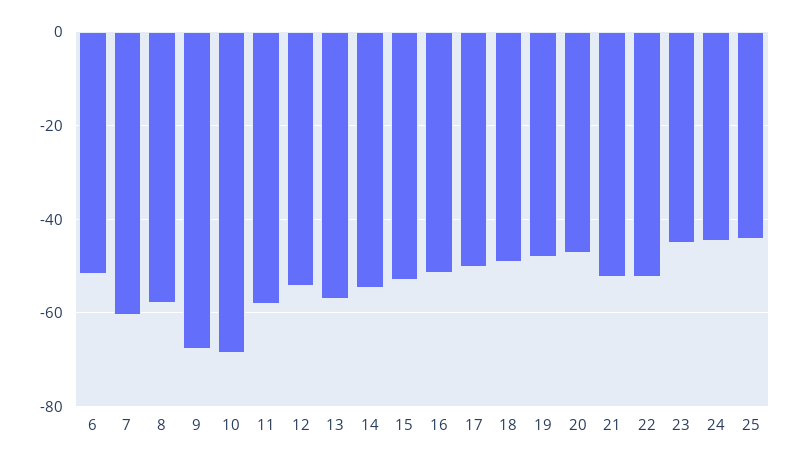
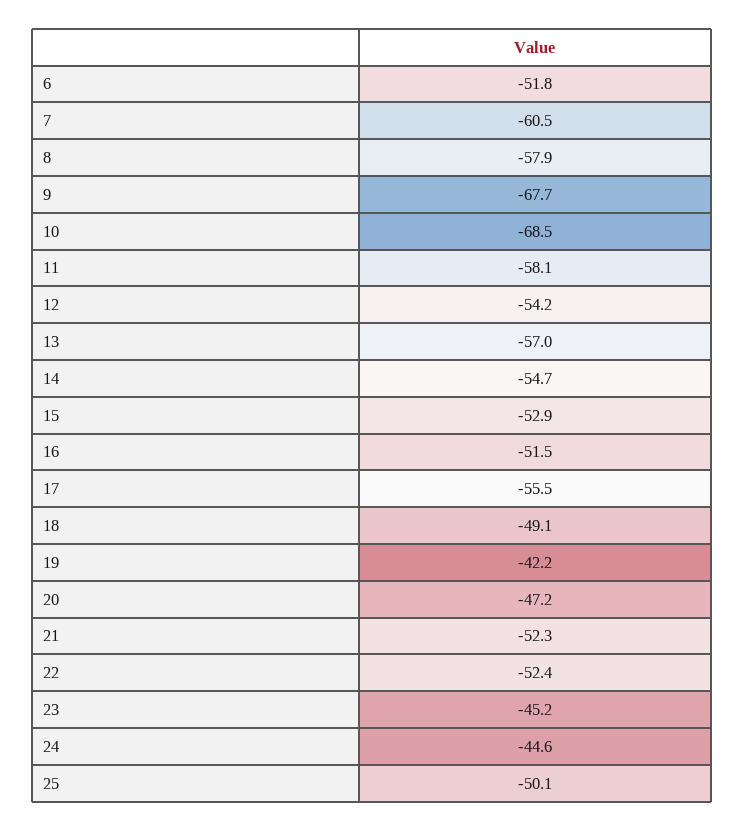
  {
    "6": -51.8,
    "7": -60.5,
    "8": -57.9,
    "9": -67.7,
    "10": -68.5,
    "11": -58.1,
    "12": -54.2,
    "13": -57,
    "14": -54.7,
    "15": -52.9,
    "16": -51.5,
-   "17": -50,
+   "17": -55.5,
    "18": -49.1,
-   "19": -48,
+   "19": -42.2,
    "20": -47.2,
    "21": -52.3,
    "22": -52.4,
    "23": -45.2,
    "24": -44.6,
-   "25": -44
+   "25": -50.1
  }

